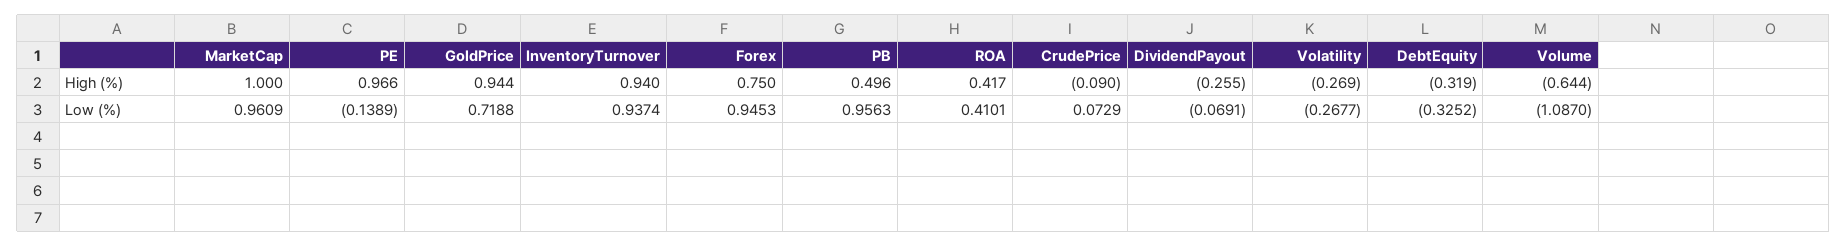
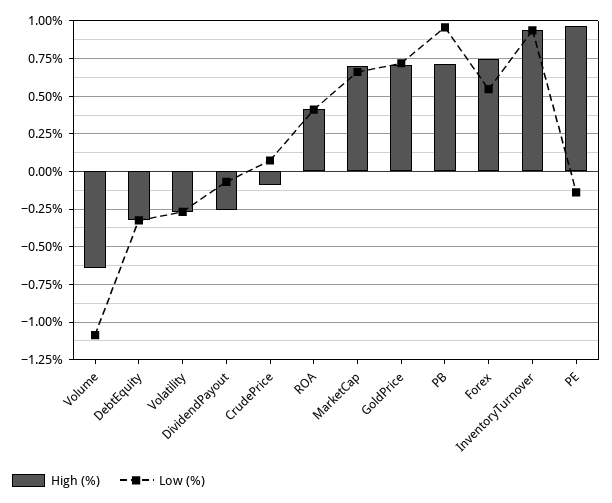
  {
    "High (%)": {
-     "MarketCap": 1,
+     "MarketCap": 0.7,
      "PE": 0.966,
-     "GoldPrice": 0.944,
+     "GoldPrice": 0.7,
      "InventoryTurnover": 0.94,
      "Forex": 0.75,
-     "PB": 0.496,
+     "PB": 0.7,
      "ROA": 0.417,
      "CrudePrice": -0.09,
      "DividendPayout": -0.255,
      "Volatility": -0.269,
      "DebtEquity": -0.319,
      "Volume": -0.644
    },
    "Low (%)": {
-     "MarketCap": 0.9609,
+     "MarketCap": 0.65,
      "PE": -0.1389,
      "GoldPrice": 0.7188,
      "InventoryTurnover": 0.9374,
-     "Forex": 0.9453,
+     "Forex": 0.55,
      "PB": 0.9563,
      "ROA": 0.4101,
      "CrudePrice": 0.0729,
      "DividendPayout": -0.0691,
      "Volatility": -0.2677,
      "DebtEquity": -0.3252,
      "Volume": -1.087
    }
  }

